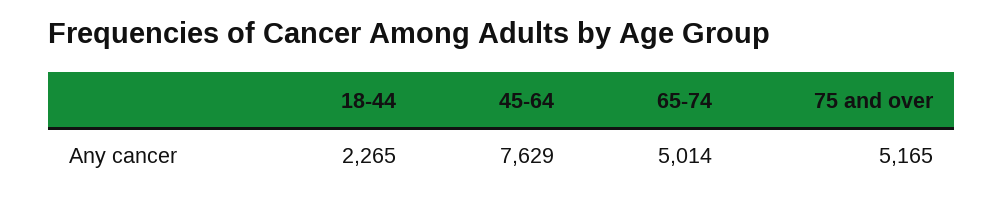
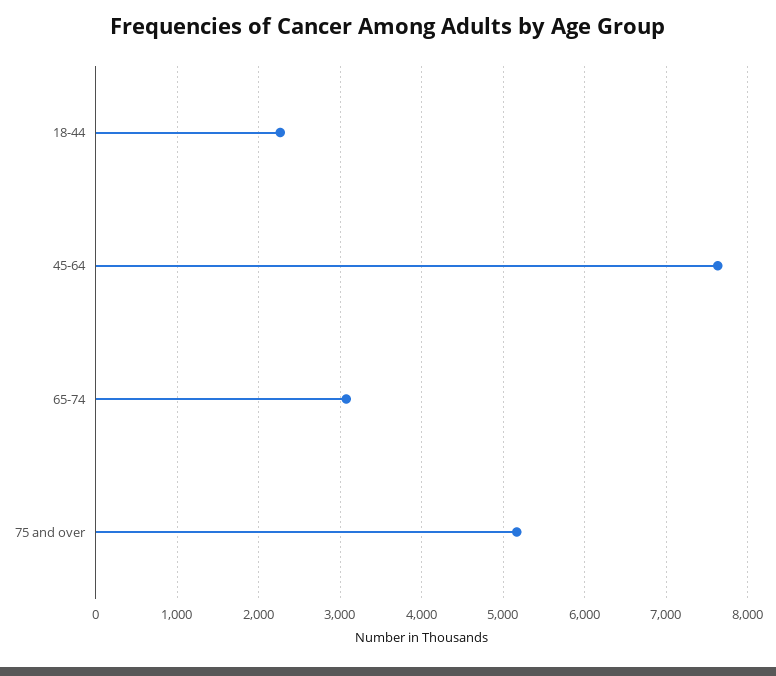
  {
    "18-44": 2265,
    "45-64": 7629,
-   "65-74": 5014,
+   "65-74": 3100,
    "75 and over": 5165
  }

